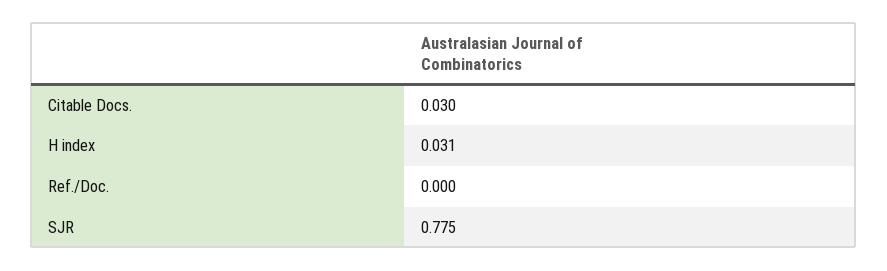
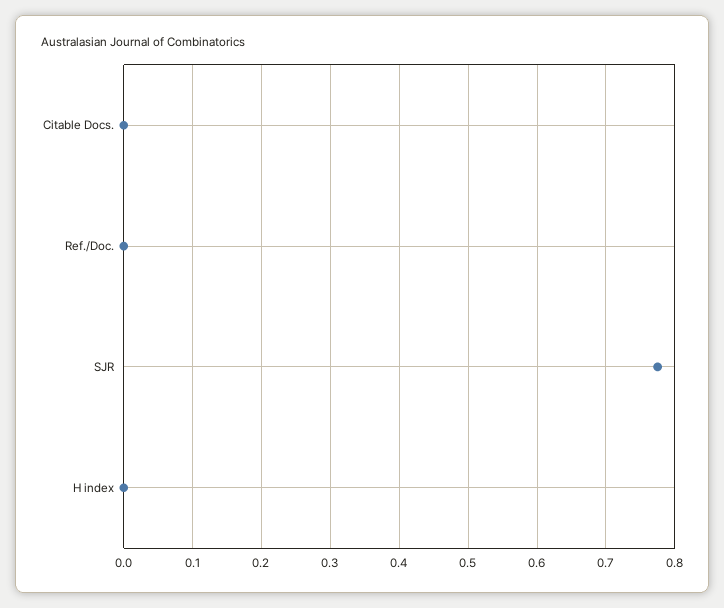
  {
-   "Citable Docs.": 0.03,
+   "Citable Docs.": 0,
-   "H index": 0.031,
+   "H index": 0,
    "Ref./Doc.": 0,
    "SJR": 0.775
  }

